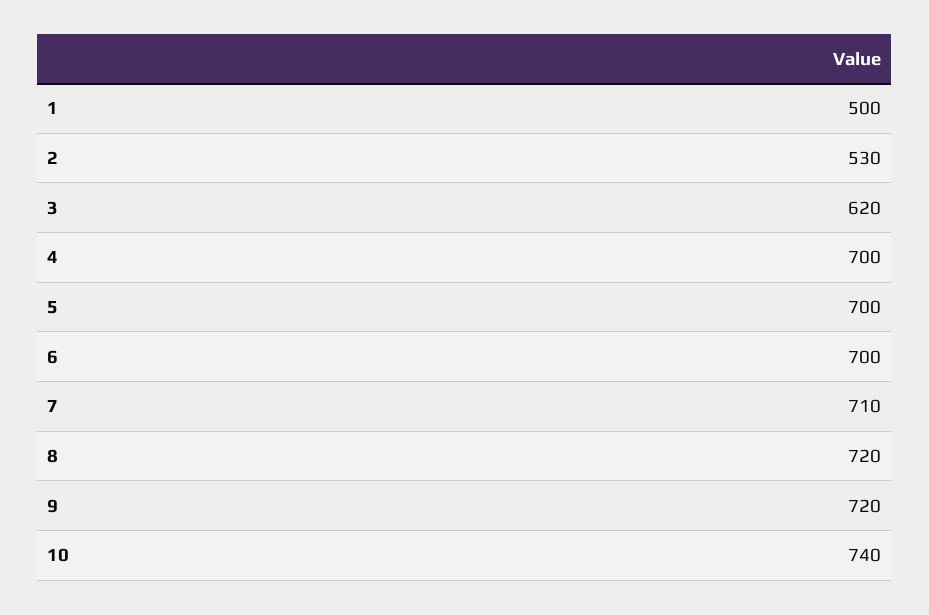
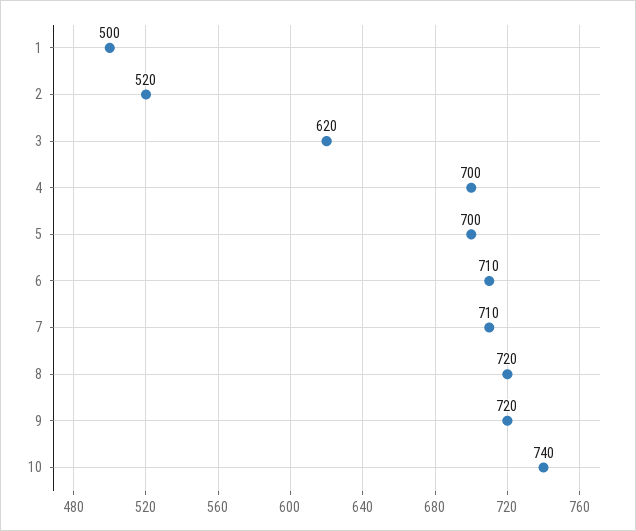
  {
    "1": 500,
-   "2": 530,
+   "2": 520,
    "3": 620,
    "4": 700,
    "5": 700,
-   "6": 700,
+   "6": 710,
    "7": 710,
    "8": 720,
    "9": 720,
    "10": 740
  }

